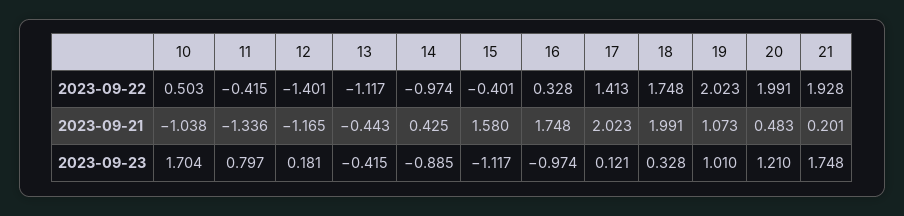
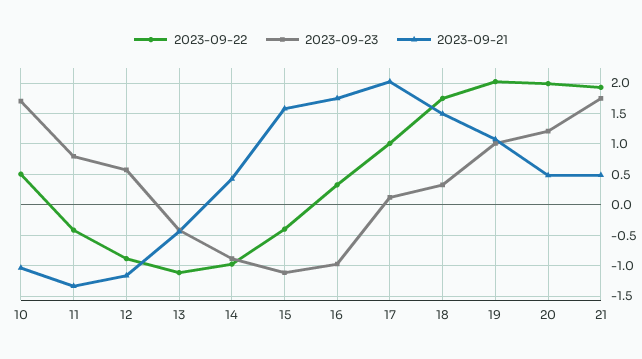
  {
    "2023-09-22": {
      "10": 0.503,
      "11": -0.415,
-     "12": -1.401,
+     "12": -0.9,
      "13": -1.117,
      "14": -0.974,
      "15": -0.401,
      "16": 0.328,
-     "17": 1.413,
+     "17": 1,
      "18": 1.748,
      "19": 2.023,
      "20": 1.991,
      "21": 1.928
    },
    "2023-09-21": {
      "10": -1.038,
      "11": -1.336,
      "12": -1.165,
      "13": -0.443,
      "14": 0.425,
      "15": 1.58,
      "16": 1.748,
      "17": 2.023,
-     "18": 1.991,
+     "18": 1.5,
      "19": 1.073,
      "20": 0.483,
-     "21": 0.201
+     "21": 0.5
    },
    "2023-09-23": {
      "10": 1.704,
      "11": 0.797,
-     "12": 0.181,
+     "12": 0.6,
      "13": -0.415,
      "14": -0.885,
      "15": -1.117,
      "16": -0.974,
      "17": 0.121,
      "18": 0.328,
      "19": 1.01,
      "20": 1.21,
      "21": 1.748
    }
  }

